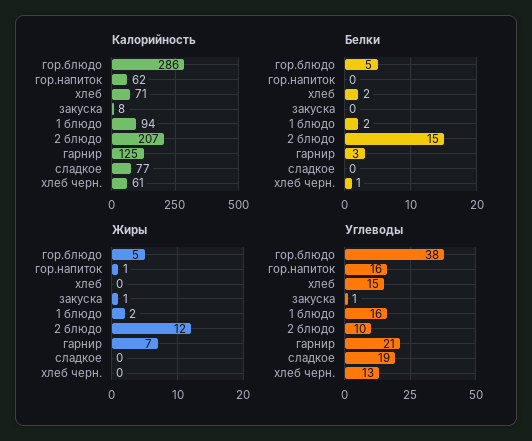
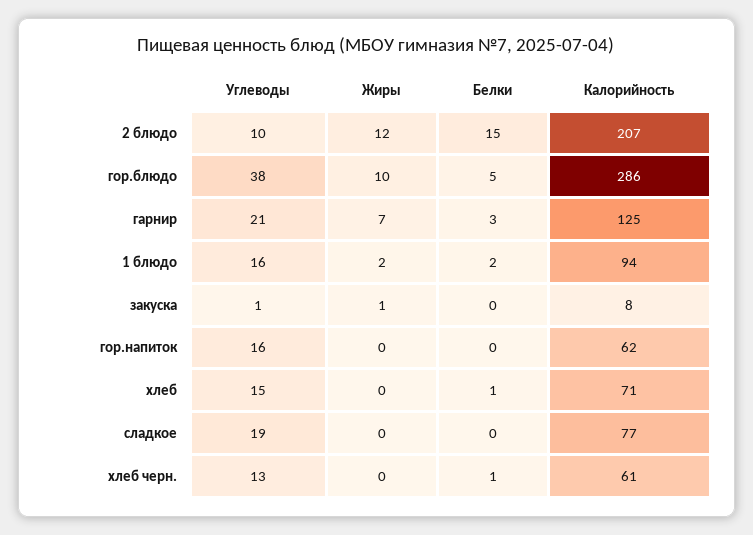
  {
    "Калорийность": {
      "гор.блюдо": 286,
      "гор.напиток": 62,
      "хлеб": 71,
      "закуска": 8,
      "1 блюдо": 94,
      "2 блюдо": 207,
      "гарнир": 125,
      "сладкое": 77,
      "хлеб черн.": 61
    },
    "Белки": {
      "гор.блюдо": 5,
      "гор.напиток": 0,
-     "хлеб": 2,
+     "хлеб": 1,
      "закуска": 0,
      "1 блюдо": 2,
      "2 блюдо": 15,
      "гарнир": 3,
      "сладкое": 0,
      "хлеб черн.": 1
    },
    "Жиры": {
-     "гор.блюдо": 5,
+     "гор.блюдо": 10,
-     "гор.напиток": 1,
+     "гор.напиток": 0,
      "хлеб": 0,
      "закуска": 1,
      "1 блюдо": 2,
      "2 блюдо": 12,
      "гарнир": 7,
      "сладкое": 0,
      "хлеб черн.": 0
    },
    "Углеводы": {
      "гор.блюдо": 38,
      "гор.напиток": 16,
      "хлеб": 15,
      "закуска": 1,
      "1 блюдо": 16,
      "2 блюдо": 10,
      "гарнир": 21,
      "сладкое": 19,
      "хлеб черн.": 13
    }
  }

